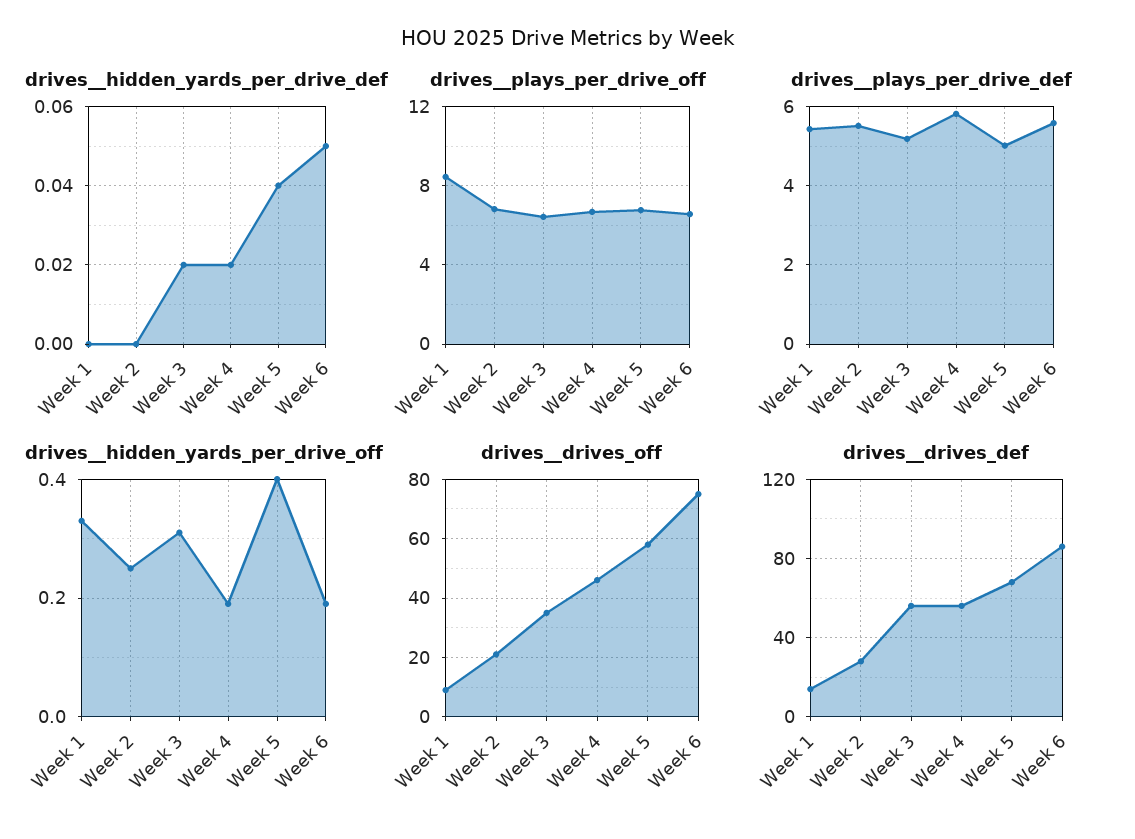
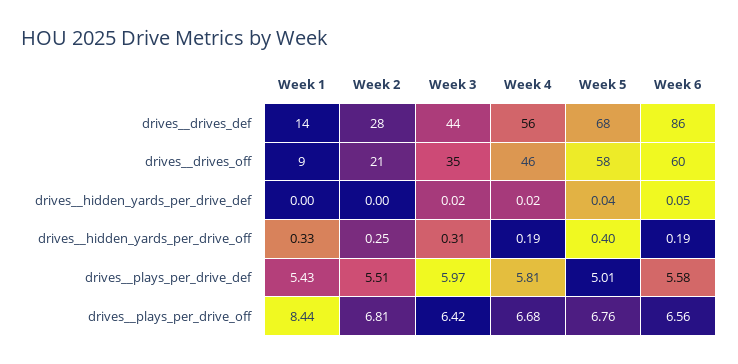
  {
    "drives__hidden_yards_per_drive_def": {
      "Week 1": 0,
      "Week 2": 0,
      "Week 3": 0.02,
      "Week 4": 0.02,
      "Week 5": 0.04,
      "Week 6": 0.05
    },
    "drives__plays_per_drive_off": {
      "Week 1": 8.44,
      "Week 2": 6.81,
      "Week 3": 6.42,
      "Week 4": 6.68,
      "Week 5": 6.76,
      "Week 6": 6.56
    },
    "drives__plays_per_drive_def": {
      "Week 1": 5.43,
      "Week 2": 5.51,
-     "Week 3": 5.2,
+     "Week 3": 5.97,
      "Week 4": 5.81,
      "Week 5": 5.01,
      "Week 6": 5.58
    },
    "drives__hidden_yards_per_drive_off": {
      "Week 1": 0.33,
      "Week 2": 0.25,
      "Week 3": 0.31,
      "Week 4": 0.19,
      "Week 5": 0.4,
      "Week 6": 0.19
    },
    "drives__drives_off": {
      "Week 1": 9,
      "Week 2": 21,
      "Week 3": 35,
      "Week 4": 46,
      "Week 5": 58,
-     "Week 6": 75
+     "Week 6": 60
    },
    "drives__drives_def": {
      "Week 1": 14,
      "Week 2": 28,
-     "Week 3": 55,
+     "Week 3": 44,
      "Week 4": 56,
      "Week 5": 68,
      "Week 6": 86
    }
  }

